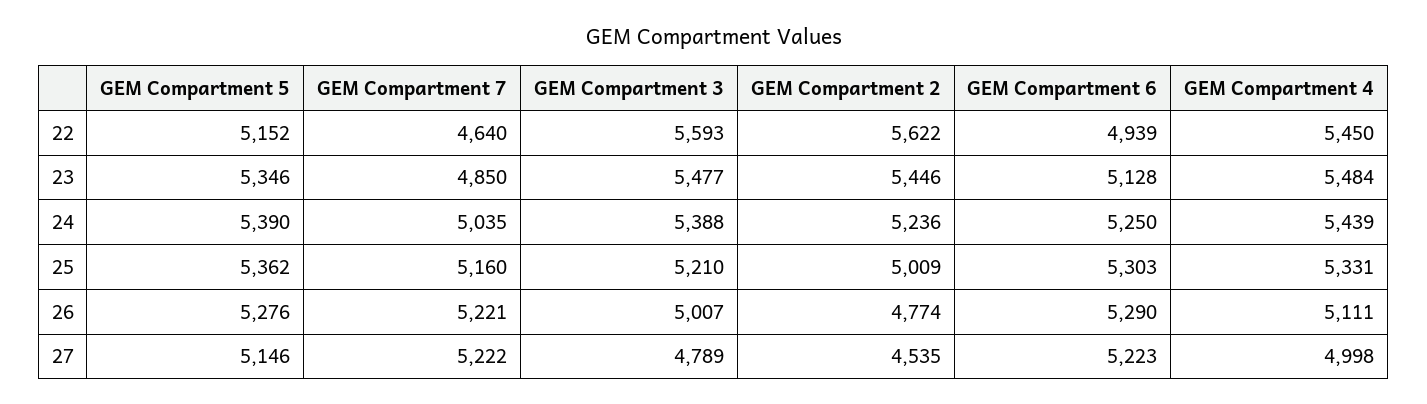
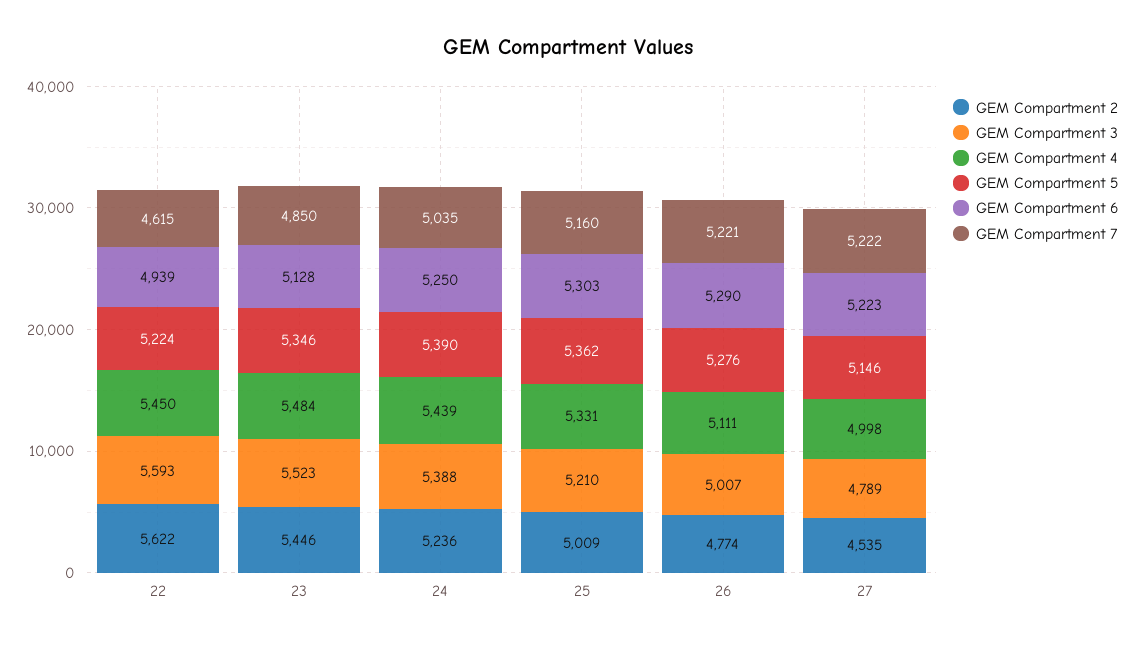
  {
    "GEM Compartment 5": {
-     "22": 5152,
+     "22": 5224,
      "23": 5346,
      "24": 5390,
      "25": 5362,
      "26": 5276,
      "27": 5146
    },
    "GEM Compartment 7": {
-     "22": 4640,
+     "22": 4615,
      "23": 4850,
      "24": 5035,
      "25": 5160,
      "26": 5221,
      "27": 5222
    },
    "GEM Compartment 3": {
      "22": 5593,
-     "23": 5477,
+     "23": 5523,
      "24": 5388,
      "25": 5210,
      "26": 5007,
      "27": 4789
    },
    "GEM Compartment 2": {
      "22": 5622,
      "23": 5446,
      "24": 5236,
      "25": 5009,
      "26": 4774,
      "27": 4535
    },
    "GEM Compartment 6": {
      "22": 4939,
      "23": 5128,
      "24": 5250,
      "25": 5303,
      "26": 5290,
      "27": 5223
    },
    "GEM Compartment 4": {
      "22": 5450,
      "23": 5484,
      "24": 5439,
      "25": 5331,
      "26": 5111,
      "27": 4998
    }
  }

